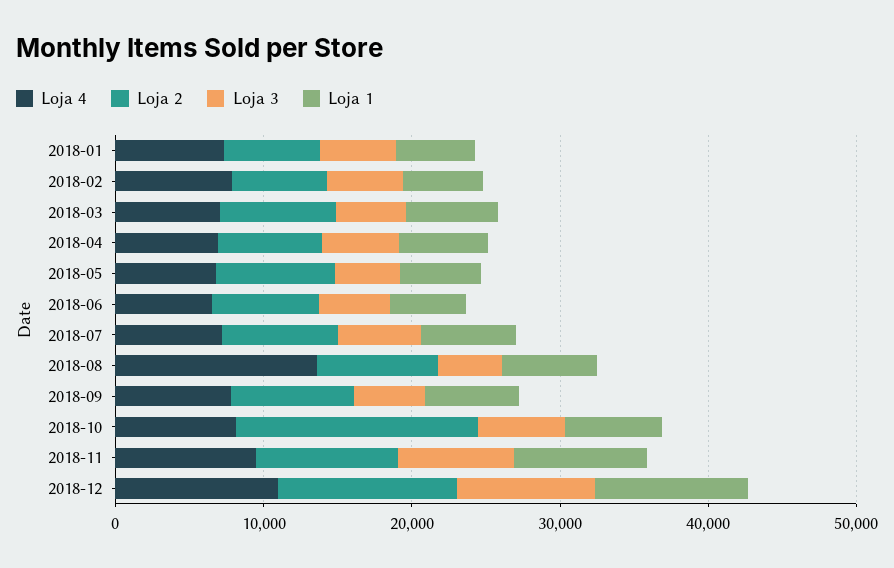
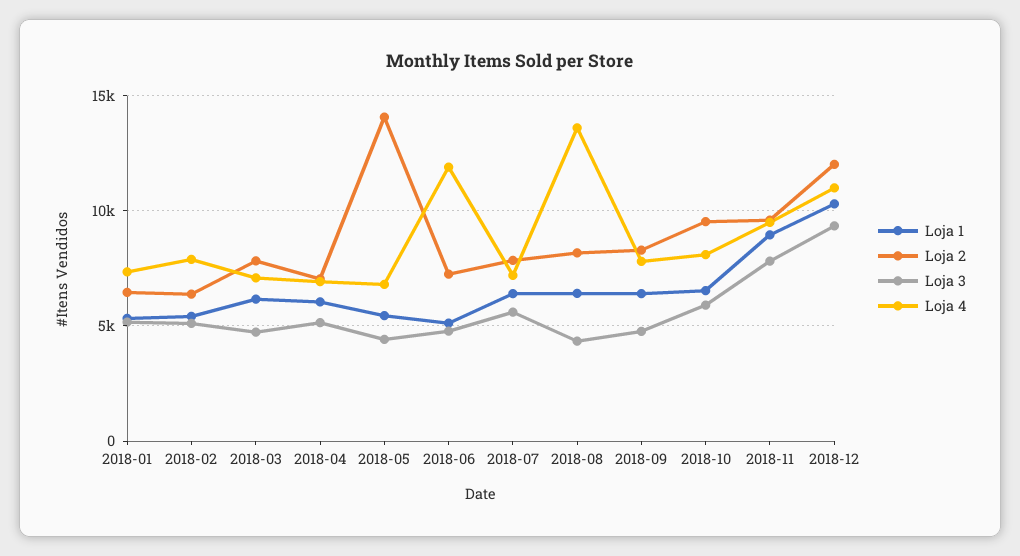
  {
    "Loja 4": {
      "2018-01": 7500,
      "2018-02": 8000,
      "2018-03": 7000,
      "2018-04": 7000,
      "2018-05": 7000,
-     "2018-06": 6000,
+     "2018-06": 12000,
      "2018-07": 7000,
      "2018-08": 13500,
      "2018-09": 8000,
      "2018-10": 8000,
      "2018-11": 9500,
      "2018-12": 11000
    },
    "Loja 2": {
      "2018-01": 6500,
      "2018-02": 6500,
      "2018-03": 8000,
      "2018-04": 7000,
-     "2018-05": 8000,
+     "2018-05": 14000,
      "2018-06": 7000,
      "2018-07": 8000,
      "2018-08": 8000,
      "2018-09": 8500,
-     "2018-10": 16000,
+     "2018-10": 9500,
      "2018-11": 9500,
      "2018-12": 12000
    },
    "Loja 3": {
      "2018-01": 5000,
      "2018-02": 5000,
      "2018-03": 4500,
      "2018-04": 5000,
      "2018-05": 4500,
      "2018-06": 5000,
      "2018-07": 5500,
      "2018-08": 4500,
      "2018-09": 5000,
      "2018-10": 6000,
      "2018-11": 8000,
      "2018-12": 9500
    },
    "Loja 1": {
      "2018-01": 5500,
      "2018-02": 5500,
      "2018-03": 6000,
      "2018-04": 6000,
      "2018-05": 5500,
      "2018-06": 5000,
      "2018-07": 6500,
      "2018-08": 6500,
      "2018-09": 6500,
      "2018-10": 6500,
      "2018-11": 9000,
      "2018-12": 10500
    }
  }

